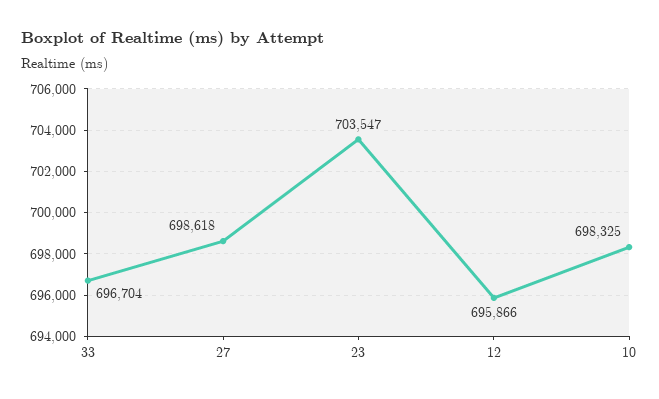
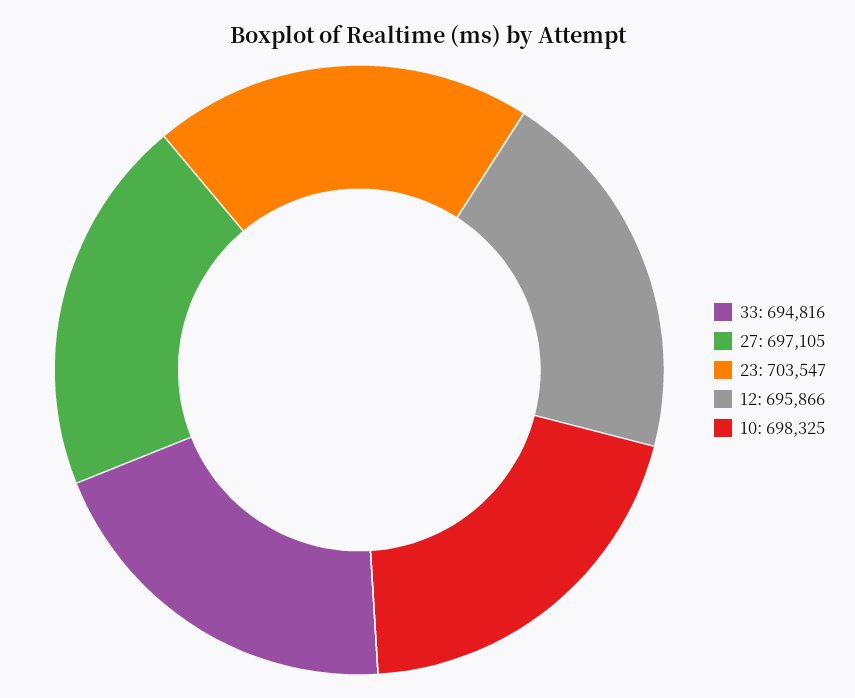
  {
-   "33": 696704,
+   "33": 694816,
-   "27": 698618,
+   "27": 697105,
    "23": 703547,
    "12": 695866,
    "10": 698325
  }

